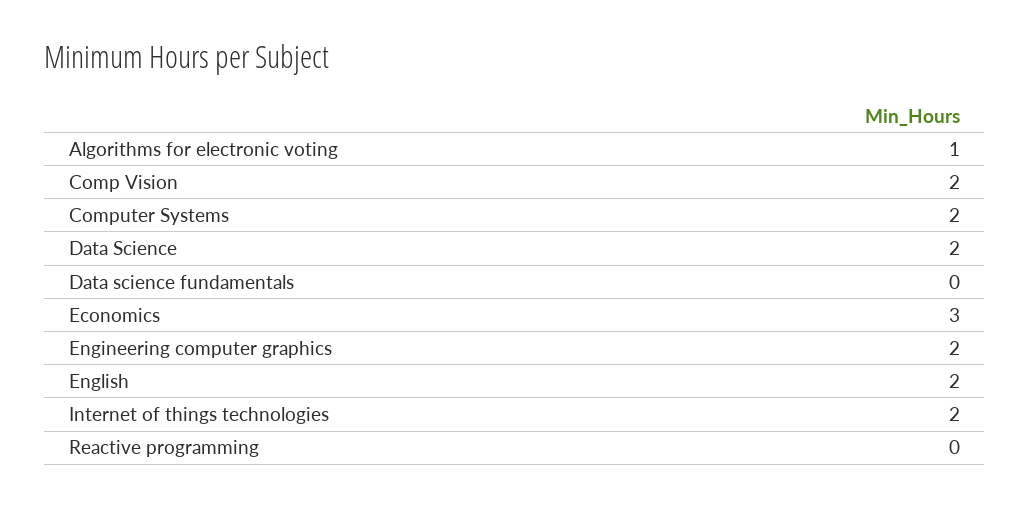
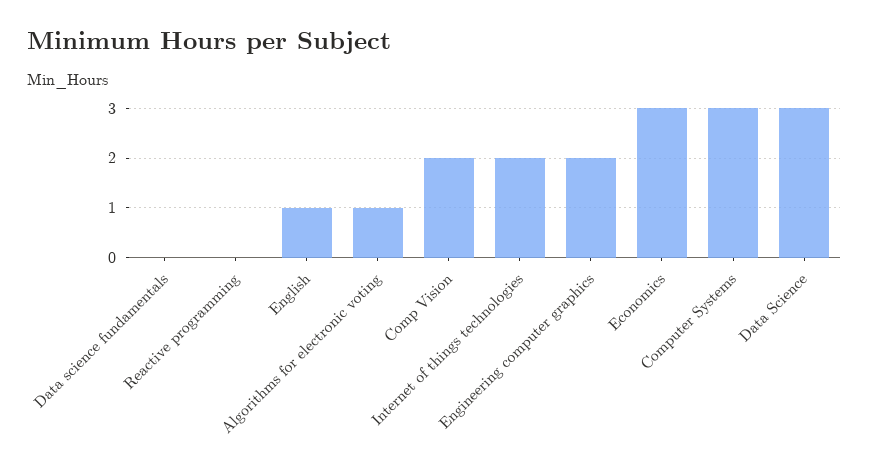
  {
    "Algorithms for electronic voting": 1,
    "Comp Vision": 2,
-   "Computer Systems": 2,
+   "Computer Systems": 3,
-   "Data Science": 2,
+   "Data Science": 3,
    "Data science fundamentals": 0,
    "Economics": 3,
    "Engineering computer graphics": 2,
-   "English": 2,
+   "English": 1,
    "Internet of things technologies": 2,
    "Reactive programming": 0
  }

